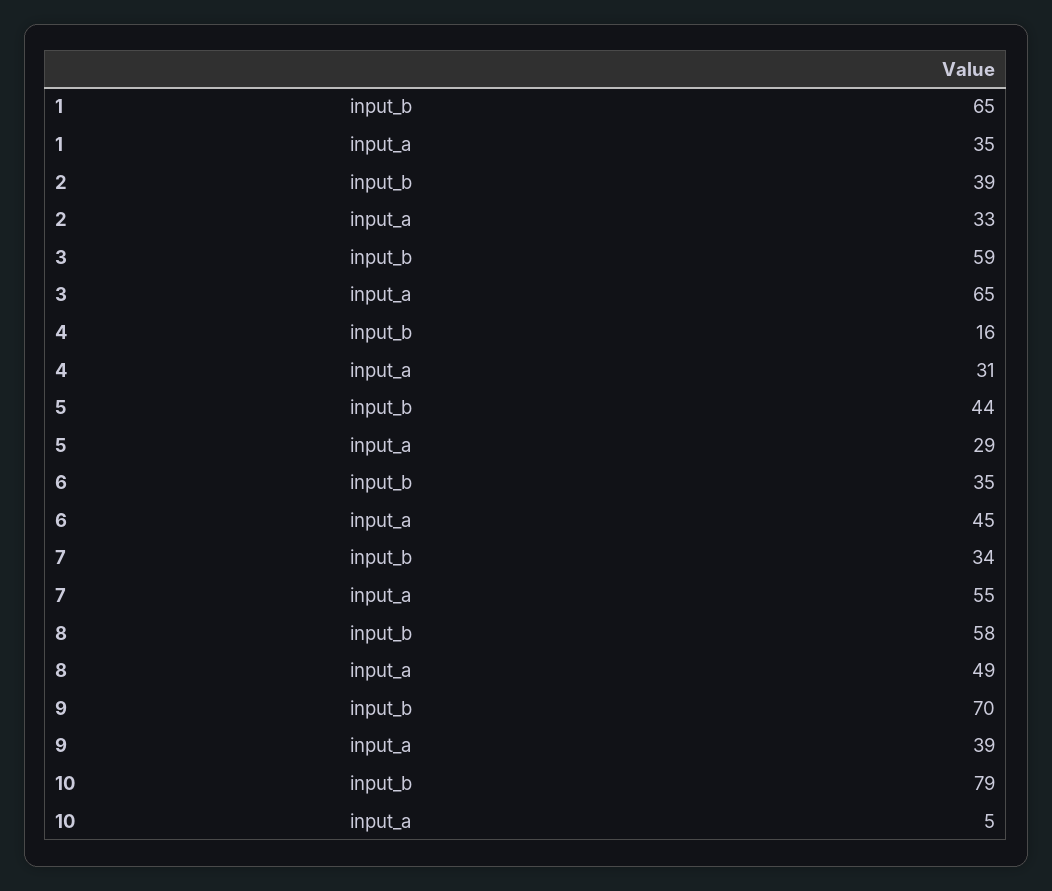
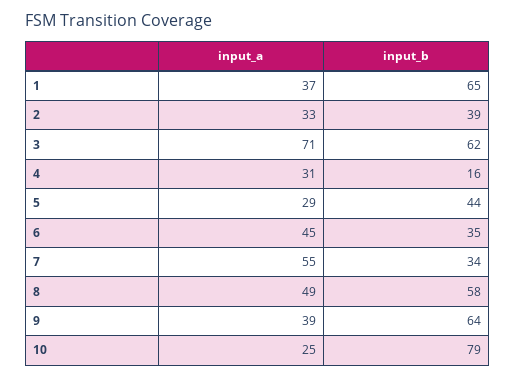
  {
    "1": {
      "input_b": 65,
-     "input_a": 35
+     "input_a": 37
    },
    "2": {
      "input_b": 39,
      "input_a": 33
    },
    "3": {
-     "input_b": 59,
+     "input_b": 62,
-     "input_a": 65
+     "input_a": 71
    },
    "4": {
      "input_b": 16,
      "input_a": 31
    },
    "5": {
      "input_b": 44,
      "input_a": 29
    },
    "6": {
      "input_b": 35,
      "input_a": 45
    },
    "7": {
      "input_b": 34,
      "input_a": 55
    },
    "8": {
      "input_b": 58,
      "input_a": 49
    },
    "9": {
-     "input_b": 70,
+     "input_b": 64,
      "input_a": 39
    },
    "10": {
      "input_b": 79,
-     "input_a": 5
+     "input_a": 25
    }
  }

